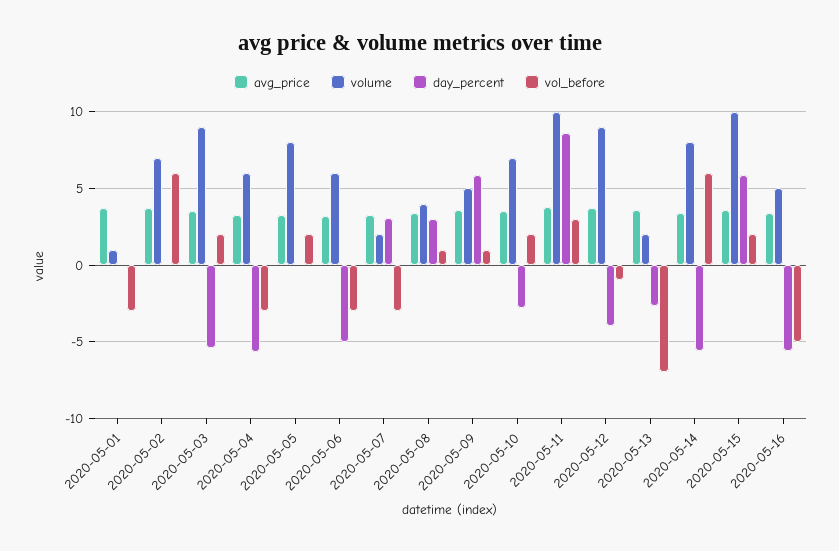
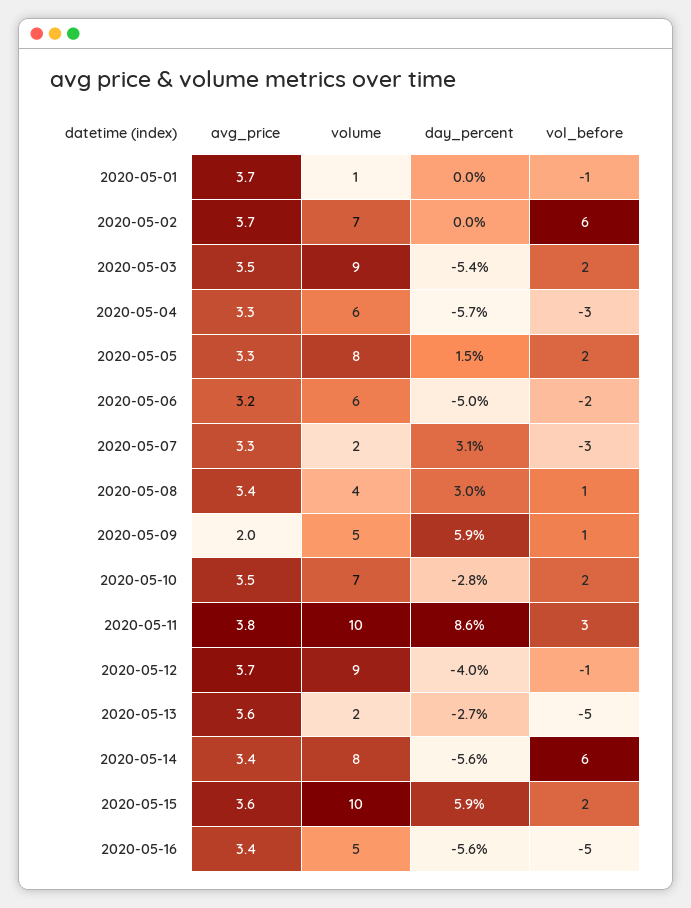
  {
    "avg_price": {
      "2020-05-01": 3.7,
      "2020-05-02": 3.7,
      "2020-05-03": 3.5,
      "2020-05-04": 3.3,
      "2020-05-05": 3.3,
      "2020-05-06": 3.2,
      "2020-05-07": 3.3,
      "2020-05-08": 3.4,
-     "2020-05-09": 3.5,
+     "2020-05-09": 2,
      "2020-05-10": 3.5,
      "2020-05-11": 3.8,
      "2020-05-12": 3.7,
      "2020-05-13": 3.6,
      "2020-05-14": 3.4,
      "2020-05-15": 3.6,
      "2020-05-16": 3.4
    },
    "volume": {
      "2020-05-01": 1,
      "2020-05-02": 7,
      "2020-05-03": 9,
      "2020-05-04": 6,
      "2020-05-05": 8,
      "2020-05-06": 6,
      "2020-05-07": 2,
      "2020-05-08": 4,
      "2020-05-09": 5,
      "2020-05-10": 7,
      "2020-05-11": 10,
      "2020-05-12": 9,
      "2020-05-13": 2,
      "2020-05-14": 8,
      "2020-05-15": 10,
      "2020-05-16": 5
    },
    "day_percent": {
      "2020-05-01": 0,
      "2020-05-02": 0,
      "2020-05-03": -5.4,
      "2020-05-04": -5.7,
-     "2020-05-05": 0,
+     "2020-05-05": 1.5,
      "2020-05-06": -5,
      "2020-05-07": 3.1,
      "2020-05-08": 3,
      "2020-05-09": 5.9,
      "2020-05-10": -2.8,
      "2020-05-11": 8.6,
      "2020-05-12": -4,
      "2020-05-13": -2.7,
      "2020-05-14": -5.6,
      "2020-05-15": 5.9,
      "2020-05-16": -5.6
    },
    "vol_before": {
-     "2020-05-01": -3,
+     "2020-05-01": -1,
      "2020-05-02": 6,
      "2020-05-03": 2,
      "2020-05-04": -3,
      "2020-05-05": 2,
-     "2020-05-06": -3,
+     "2020-05-06": -2,
      "2020-05-07": -3,
      "2020-05-08": 1,
      "2020-05-09": 1,
      "2020-05-10": 2,
      "2020-05-11": 3,
      "2020-05-12": -1,
-     "2020-05-13": -7,
+     "2020-05-13": -5,
      "2020-05-14": 6,
      "2020-05-15": 2,
      "2020-05-16": -5
    }
  }

